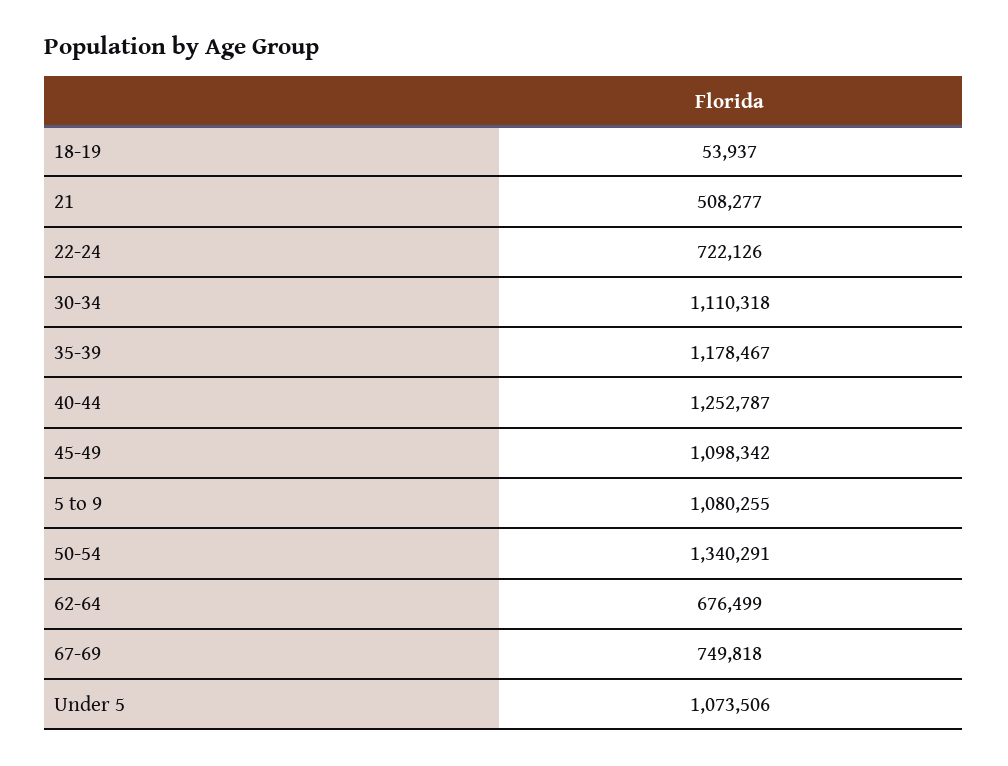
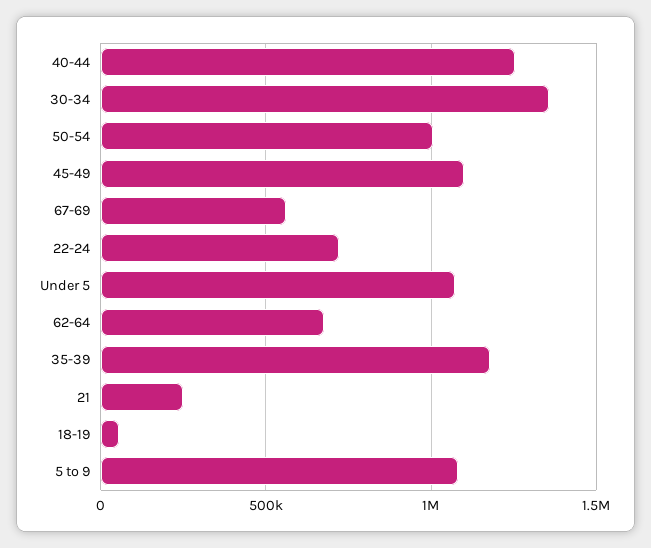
  {
    "18-19": 53937,
-   "21": 508277,
+   "21": 250000,
    "22-24": 722126,
-   "30-34": 1110318,
+   "30-34": 1350000,
    "35-39": 1178467,
    "40-44": 1252787,
    "45-49": 1098342,
    "5 to 9": 1080255,
-   "50-54": 1340291,
+   "50-54": 1000000,
    "62-64": 676499,
-   "67-69": 749818,
+   "67-69": 550000,
    "Under 5": 1073506
  }

